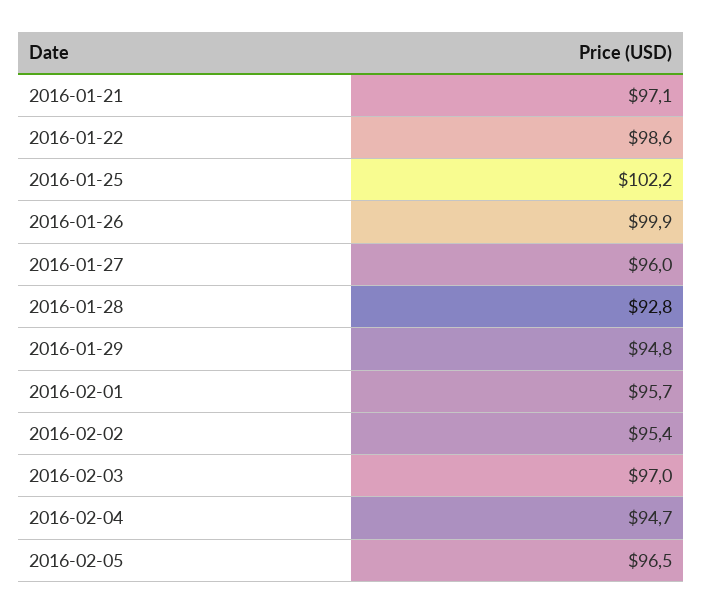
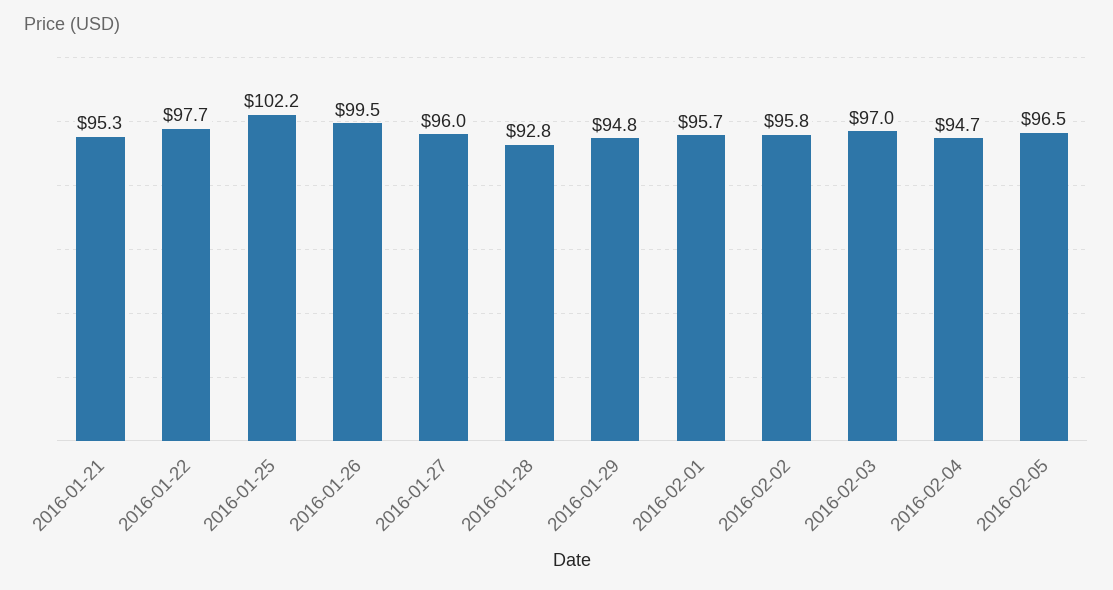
  {
-   "2016-01-21": 97.1,
+   "2016-01-21": 95.3,
-   "2016-01-22": 98.6,
+   "2016-01-22": 97.7,
    "2016-01-25": 102.2,
-   "2016-01-26": 99.9,
+   "2016-01-26": 99.5,
    "2016-01-27": 96,
    "2016-01-28": 92.8,
    "2016-01-29": 94.8,
    "2016-02-01": 95.7,
-   "2016-02-02": 95.4,
+   "2016-02-02": 95.8,
    "2016-02-03": 97,
    "2016-02-04": 94.7,
    "2016-02-05": 96.5
  }

